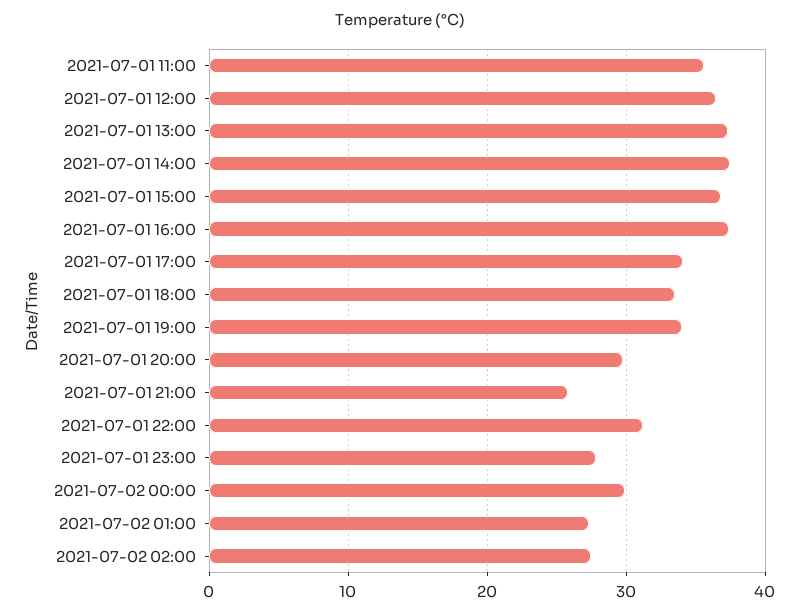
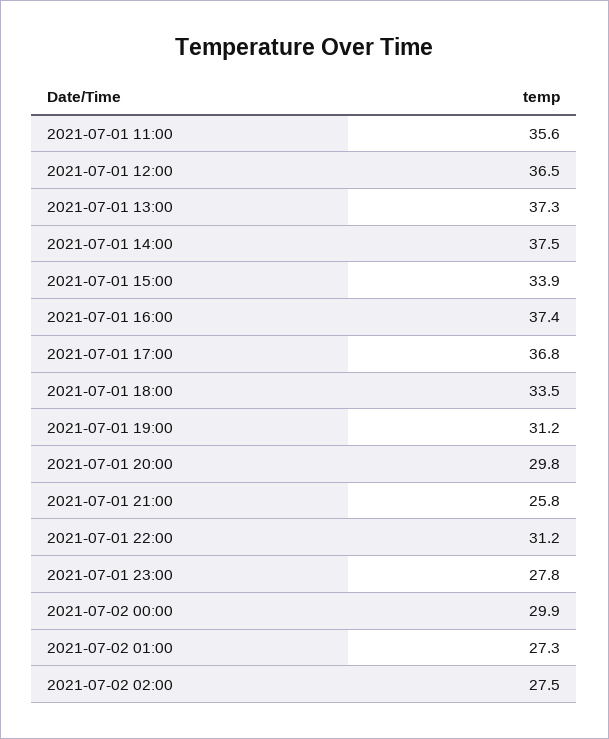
  {
    "2021-07-01 11:00": 35.6,
    "2021-07-01 12:00": 36.5,
    "2021-07-01 13:00": 37.3,
    "2021-07-01 14:00": 37.5,
-   "2021-07-01 15:00": 37,
+   "2021-07-01 15:00": 33.9,
    "2021-07-01 16:00": 37.4,
-   "2021-07-01 17:00": 34,
+   "2021-07-01 17:00": 36.8,
    "2021-07-01 18:00": 33.5,
-   "2021-07-01 19:00": 34,
+   "2021-07-01 19:00": 31.2,
    "2021-07-01 20:00": 29.8,
    "2021-07-01 21:00": 25.8,
    "2021-07-01 22:00": 31.2,
    "2021-07-01 23:00": 27.8,
    "2021-07-02 00:00": 29.9,
    "2021-07-02 01:00": 27.3,
    "2021-07-02 02:00": 27.5
  }

